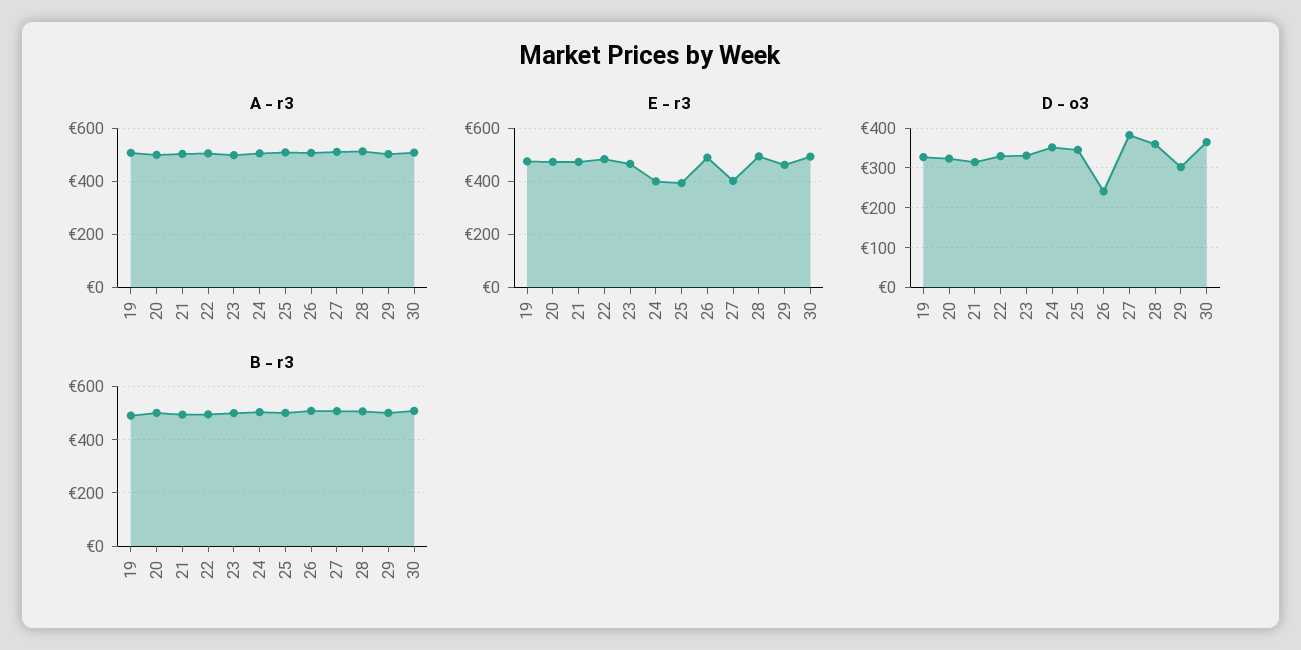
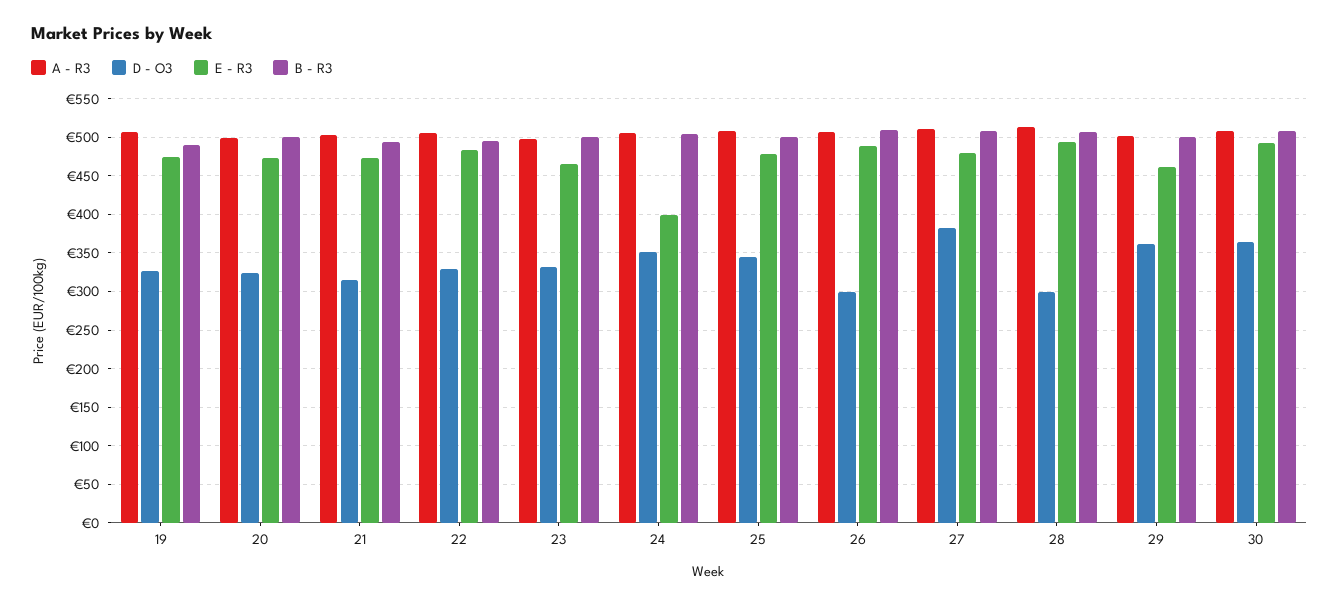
  {
    "A - r3": {
      "19": 510,
      "20": 500,
      "21": 500,
      "22": 510,
      "23": 500,
      "24": 510,
      "25": 510,
      "26": 510,
      "27": 510,
      "28": 510,
      "29": 500,
      "30": 510
    },
    "E - r3": {
      "19": 470,
      "20": 470,
      "21": 470,
      "22": 480,
      "23": 470,
      "24": 400,
-     "25": 400,
+     "25": 480,
      "26": 490,
-     "27": 400,
+     "27": 480,
      "28": 490,
      "29": 460,
      "30": 490
    },
    "D - o3": {
      "19": 330,
      "20": 320,
      "21": 310,
      "22": 330,
      "23": 330,
      "24": 350,
      "25": 350,
-     "26": 240,
+     "26": 300,
      "27": 380,
-     "28": 360,
+     "28": 300,
-     "29": 300,
+     "29": 360,
      "30": 360
    },
    "B - r3": {
      "19": 490,
      "20": 500,
      "21": 490,
      "22": 500,
      "23": 500,
      "24": 500,
      "25": 500,
      "26": 510,
      "27": 510,
      "28": 510,
      "29": 500,
      "30": 510
    }
  }

